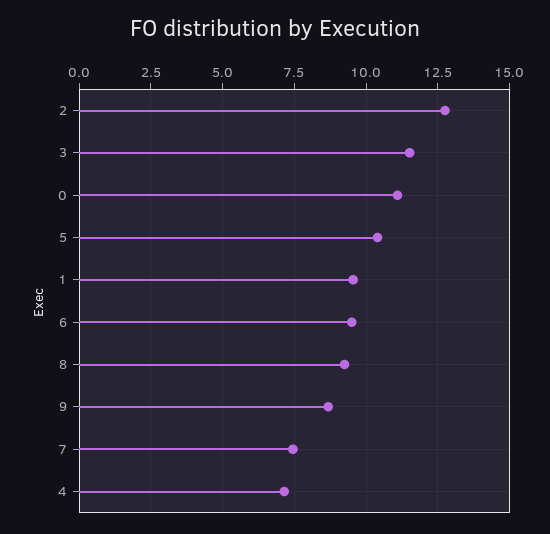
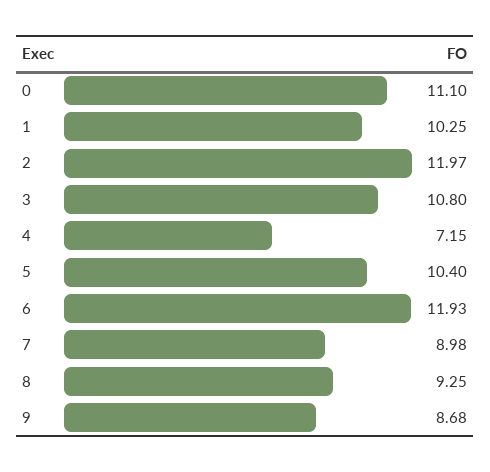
  {
-   "2": 12.75,
+   "2": 11.97,
-   "3": 11.5,
+   "3": 10.8,
    "0": 11.1,
    "5": 10.4,
-   "1": 9.5,
+   "1": 10.25,
-   "6": 9.5,
+   "6": 11.93,
    "8": 9.25,
    "9": 8.68,
-   "7": 7.5,
+   "7": 8.98,
    "4": 7.15
  }

